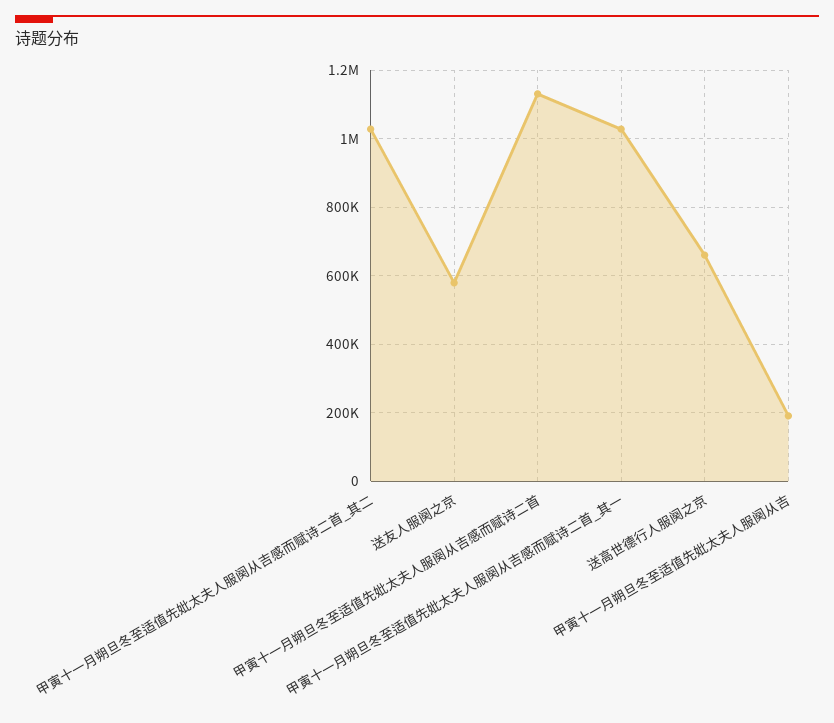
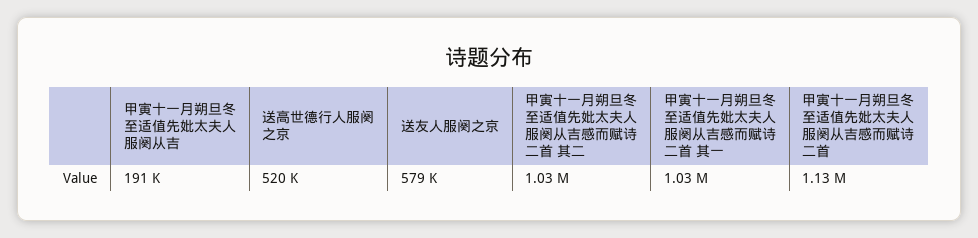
  {
    "甲寅十一月朔旦冬至适值先妣太夫人服阕从吉感而赋诗二首_其二": 1030000,
    "送友人服阕之京": 579000,
    "甲寅十一月朔旦冬至适值先妣太夫人服阕从吉感而赋诗二首": 1130000,
    "甲寅十一月朔旦冬至适值先妣太夫人服阕从吉感而赋诗二首_其一": 1030000,
-   "送高世德行人服阕之京": 660000,
+   "送高世德行人服阕之京": 520000,
    "甲寅十一月朔旦冬至适值先妣太夫人服阕从吉": 191000
  }

